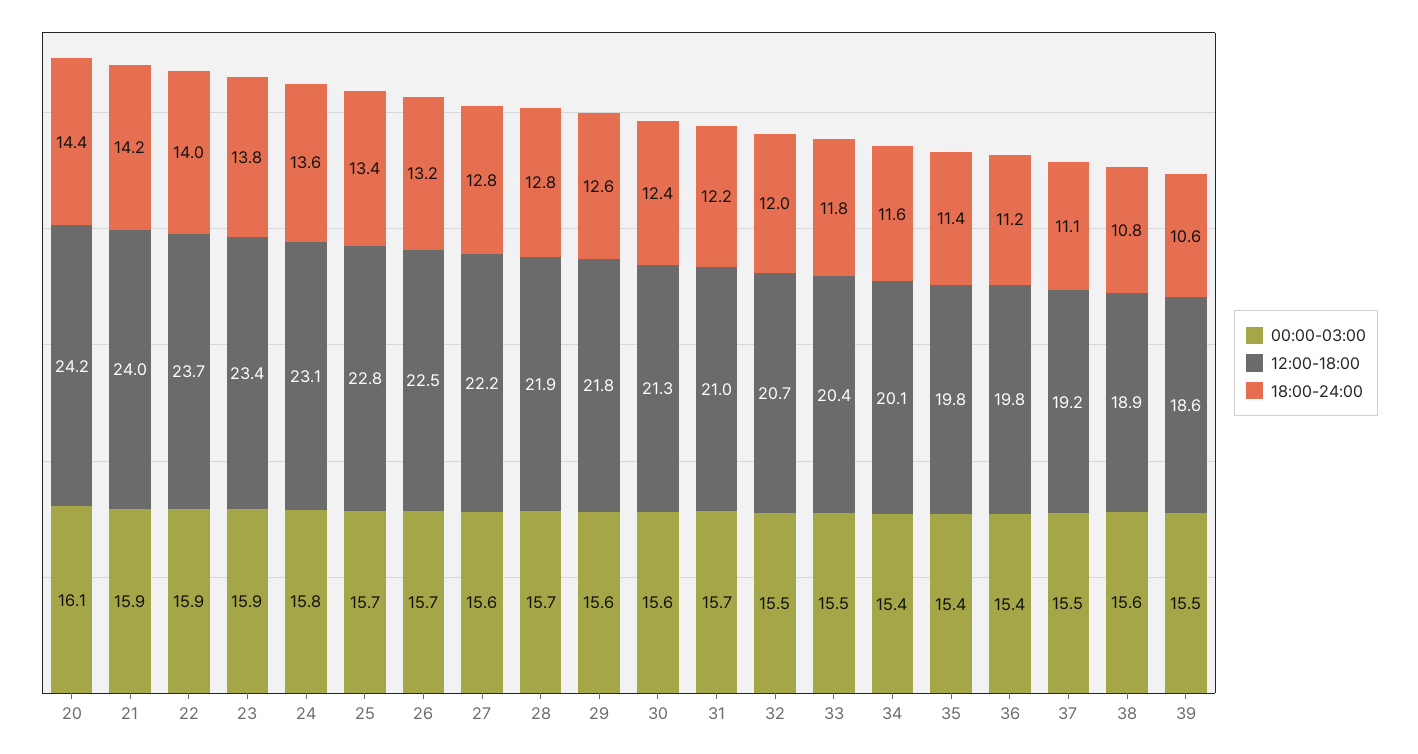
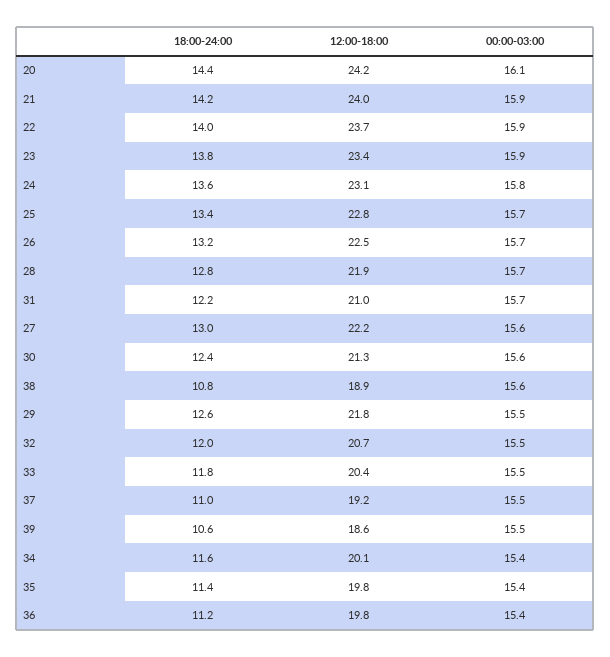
  {
    "00:00-03:00": {
      "20": 16.1,
      "21": 15.9,
      "22": 15.9,
      "23": 15.9,
      "24": 15.8,
      "25": 15.7,
      "26": 15.7,
      "27": 15.6,
      "28": 15.7,
-     "29": 15.6,
+     "29": 15.5,
      "30": 15.6,
      "31": 15.7,
      "32": 15.5,
      "33": 15.5,
      "34": 15.4,
      "35": 15.4,
      "36": 15.4,
      "37": 15.5,
      "38": 15.6,
      "39": 15.5
    },
    "12:00-18:00": {
      "20": 24.2,
      "21": 24,
      "22": 23.7,
      "23": 23.4,
      "24": 23.1,
      "25": 22.8,
      "26": 22.5,
      "27": 22.2,
      "28": 21.9,
      "29": 21.8,
      "30": 21.3,
      "31": 21,
      "32": 20.7,
      "33": 20.4,
      "34": 20.1,
      "35": 19.8,
      "36": 19.8,
      "37": 19.2,
      "38": 18.9,
      "39": 18.6
    },
    "18:00-24:00": {
      "20": 14.4,
      "21": 14.2,
      "22": 14,
      "23": 13.8,
      "24": 13.6,
      "25": 13.4,
      "26": 13.2,
-     "27": 12.8,
+     "27": 13,
      "28": 12.8,
      "29": 12.6,
      "30": 12.4,
      "31": 12.2,
      "32": 12,
      "33": 11.8,
      "34": 11.6,
      "35": 11.4,
      "36": 11.2,
-     "37": 11.1,
+     "37": 11,
      "38": 10.8,
      "39": 10.6
    }
  }

